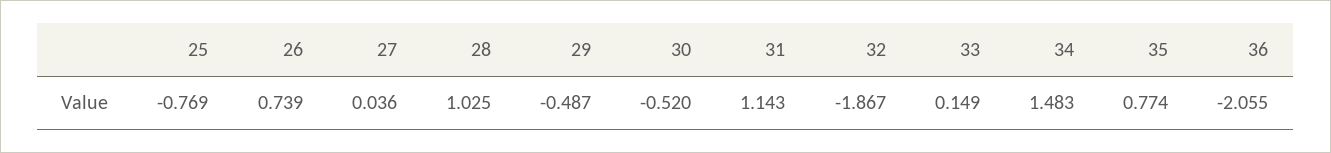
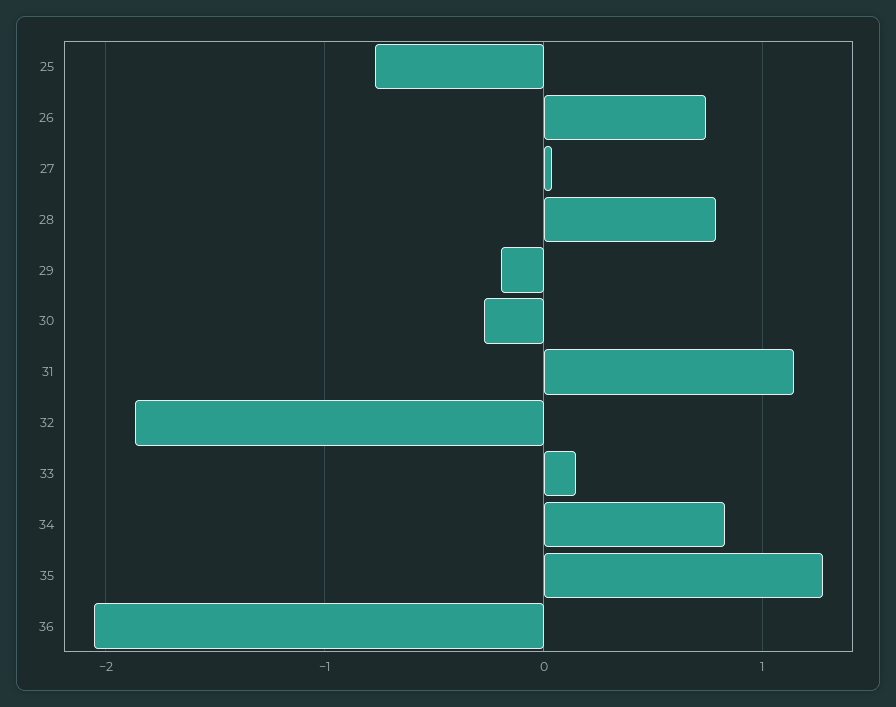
  {
    "25": -0.769,
    "26": 0.739,
    "27": 0.036,
-   "28": 1.025,
+   "28": 0.8,
-   "29": -0.487,
+   "29": -0.2,
-   "30": -0.52,
+   "30": -0.3,
    "31": 1.143,
    "32": -1.867,
    "33": 0.149,
-   "34": 1.483,
+   "34": 0.8,
-   "35": 0.774,
+   "35": 1.3,
    "36": -2.055
  }

